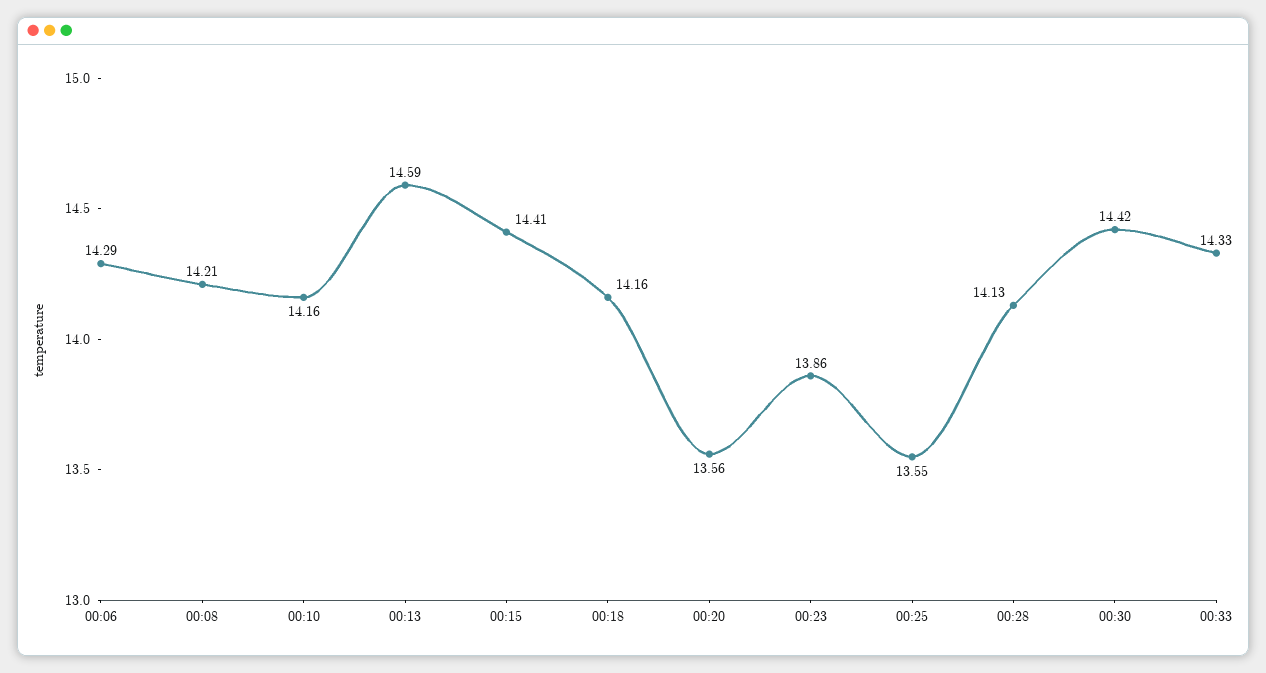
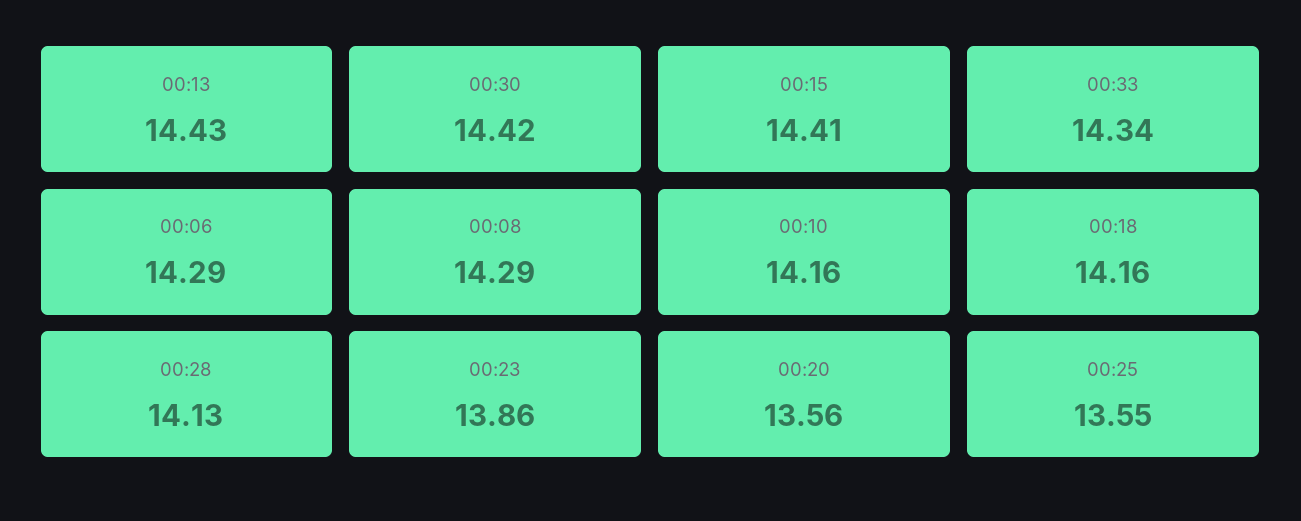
  {
    "00:06": 14.29,
-   "00:08": 14.21,
+   "00:08": 14.29,
    "00:10": 14.16,
-   "00:13": 14.59,
+   "00:13": 14.43,
    "00:15": 14.41,
    "00:18": 14.16,
    "00:20": 13.56,
    "00:23": 13.86,
    "00:25": 13.55,
    "00:28": 14.13,
    "00:30": 14.42,
-   "00:33": 14.33
+   "00:33": 14.34
  }

